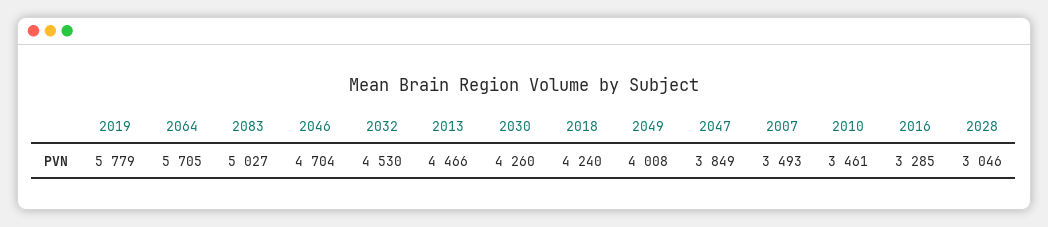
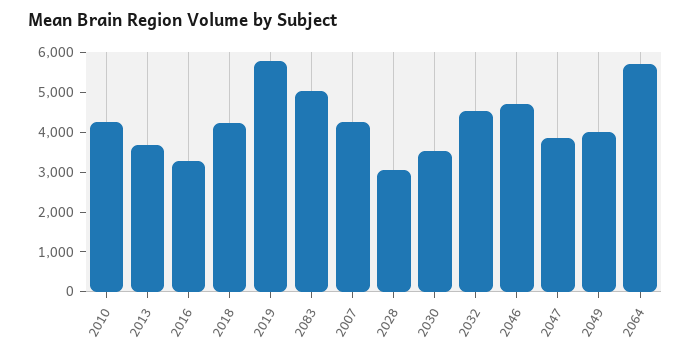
  {
    "2019": 5779,
    "2064": 5705,
    "2083": 5027,
    "2046": 4704,
    "2032": 4530,
-   "2013": 4466,
+   "2013": 3750,
-   "2030": 4260,
+   "2030": 3500,
    "2018": 4240,
    "2049": 4008,
    "2047": 3849,
-   "2007": 3493,
+   "2007": 4250,
-   "2010": 3461,
+   "2010": 4250,
    "2016": 3285,
    "2028": 3046
  }

